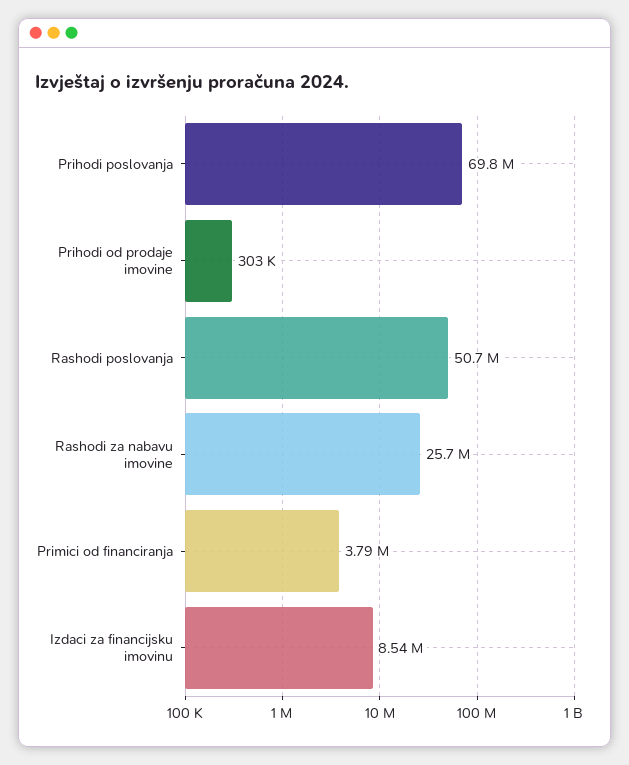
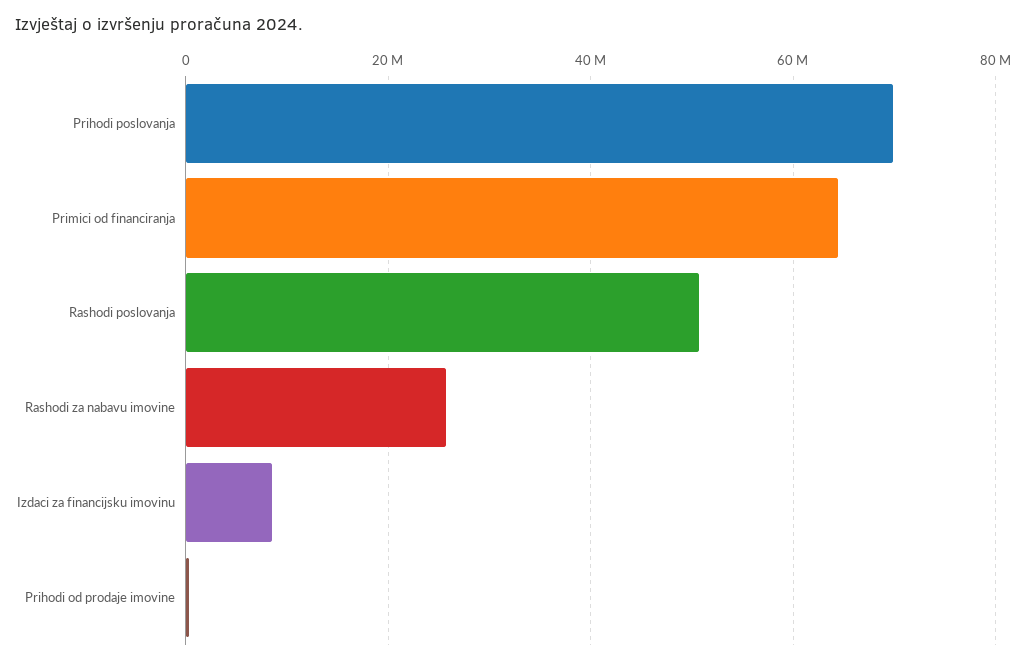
  {
    "Prihodi poslovanja": 69800000,
    "Prihodi od prodaje imovine": 303000,
    "Rashodi poslovanja": 50700000,
    "Rashodi za nabavu imovine": 25700000,
-   "Primici od financiranja": 3790000,
+   "Primici od financiranja": 64000000,
    "Izdaci za financijsku imovinu": 8540000
  }

